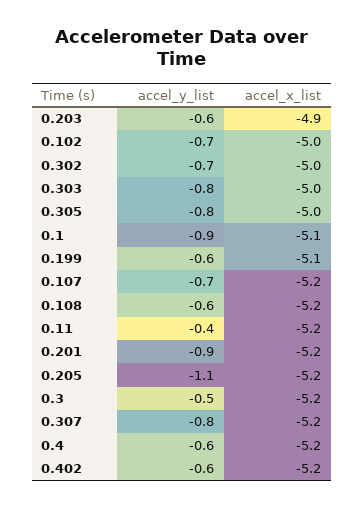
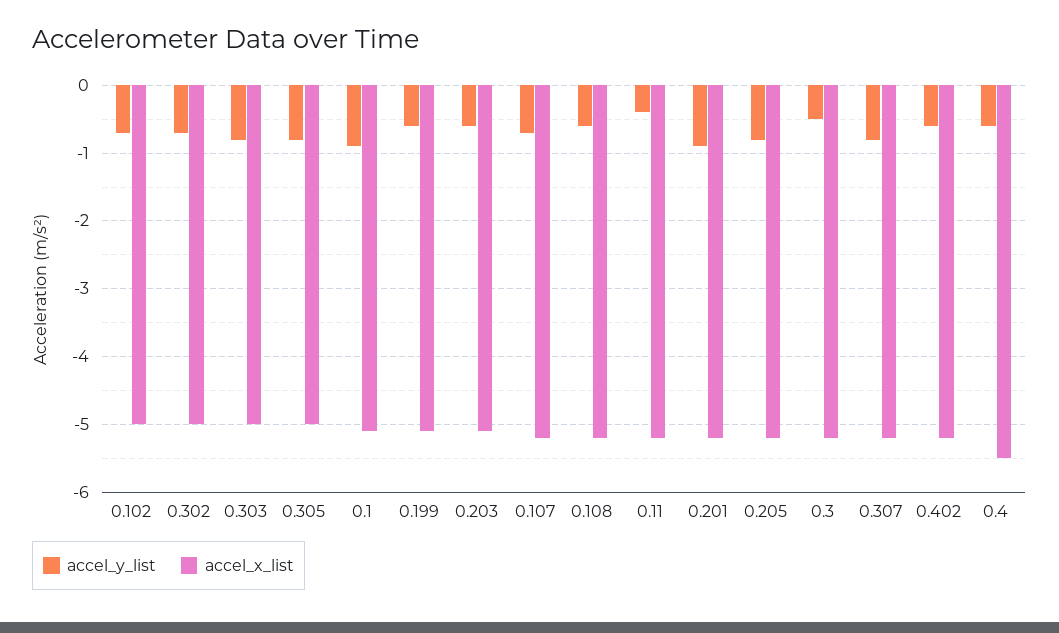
  {
    "accel_y_list": {
      "0.203": -0.6,
      "0.102": -0.7,
      "0.302": -0.7,
      "0.303": -0.8,
      "0.305": -0.8,
      "0.1": -0.9,
      "0.199": -0.6,
      "0.107": -0.7,
      "0.108": -0.6,
      "0.11": -0.4,
      "0.201": -0.9,
-     "0.205": -1.1,
+     "0.205": -0.8,
      "0.3": -0.5,
      "0.307": -0.8,
      "0.4": -0.6,
      "0.402": -0.6
    },
    "accel_x_list": {
-     "0.203": -4.9,
+     "0.203": -5.1,
      "0.102": -5,
      "0.302": -5,
      "0.303": -5,
      "0.305": -5,
      "0.1": -5.1,
      "0.199": -5.1,
      "0.107": -5.2,
      "0.108": -5.2,
      "0.11": -5.2,
      "0.201": -5.2,
      "0.205": -5.2,
      "0.3": -5.2,
      "0.307": -5.2,
-     "0.4": -5.2,
+     "0.4": -5.5,
      "0.402": -5.2
    }
  }

